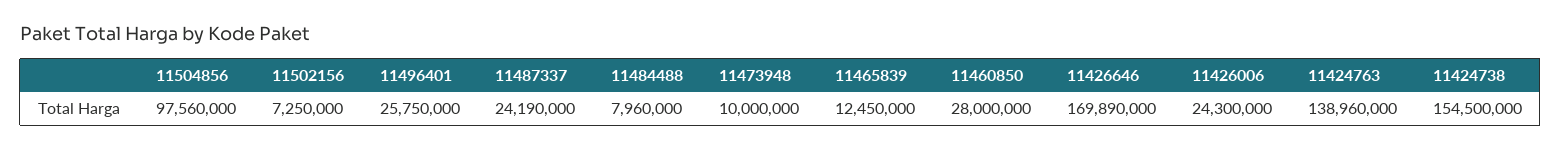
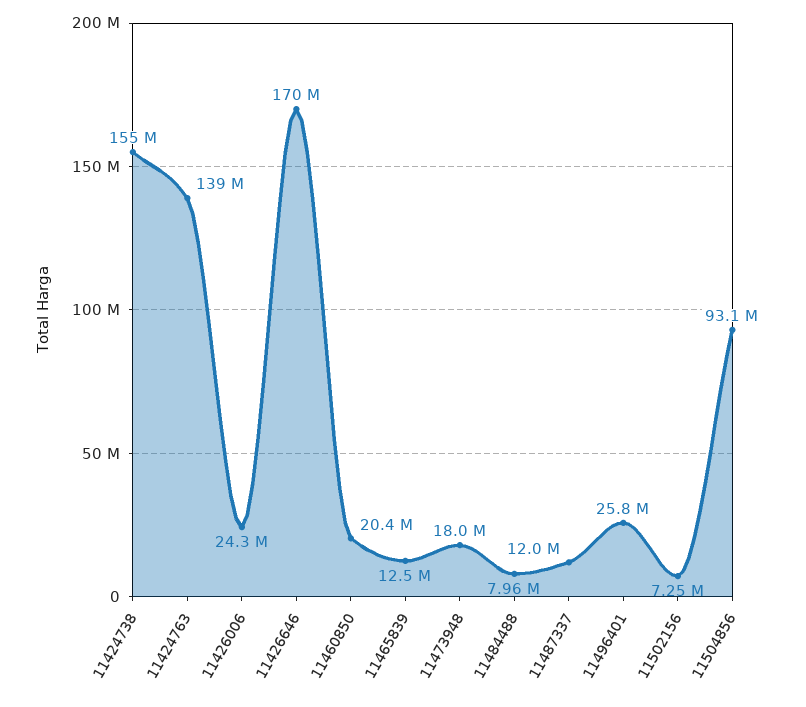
  {
-   "11504856": 97560000,
+   "11504856": 93100000,
    "11502156": 7250000,
    "11496401": 25750000,
-   "11487337": 24190000,
+   "11487337": 12000000,
    "11484488": 7960000,
-   "11473948": 10000000,
+   "11473948": 18000000,
    "11465839": 12450000,
-   "11460850": 28000000,
+   "11460850": 20400000,
    "11426646": 169890000,
    "11426006": 24300000,
    "11424763": 138960000,
    "11424738": 154500000
  }

